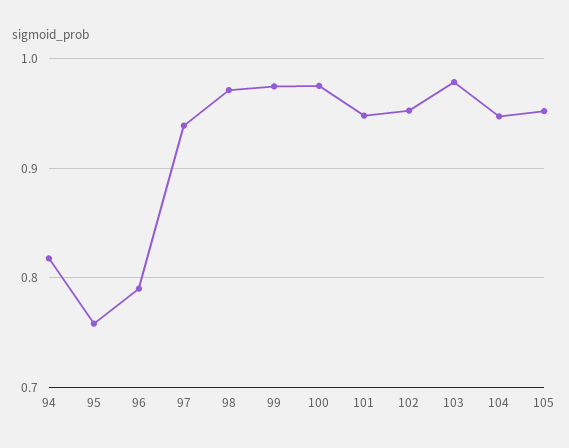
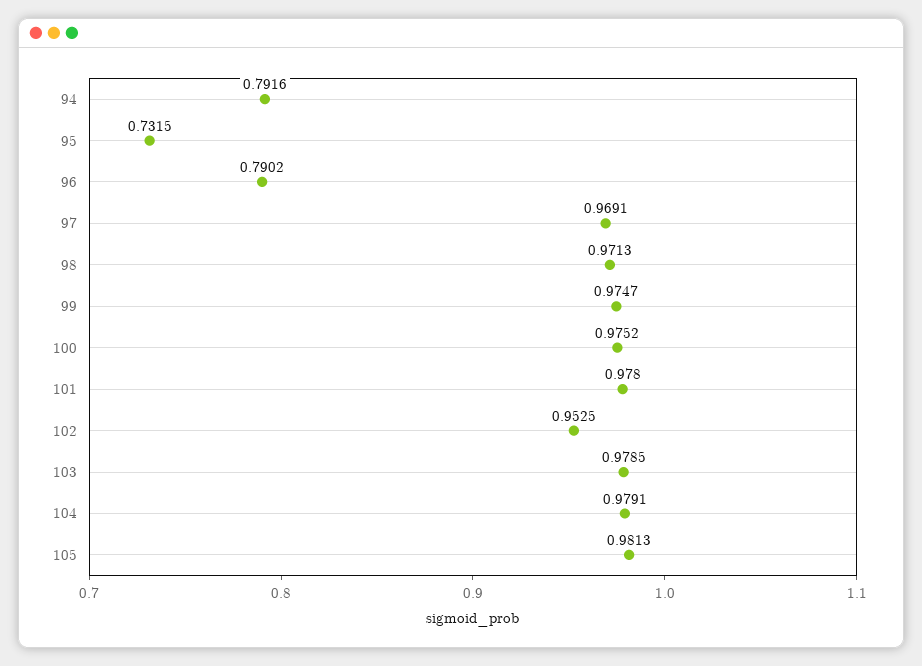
  {
-   "94": 0.82,
+   "94": 0.7916,
-   "95": 0.76,
+   "95": 0.7315,
    "96": 0.7902,
-   "97": 0.94,
+   "97": 0.9691,
    "98": 0.9713,
    "99": 0.9747,
    "100": 0.9752,
-   "101": 0.95,
+   "101": 0.978,
    "102": 0.9525,
    "103": 0.9785,
-   "104": 0.95,
+   "104": 0.9791,
-   "105": 0.95
+   "105": 0.9813
  }

